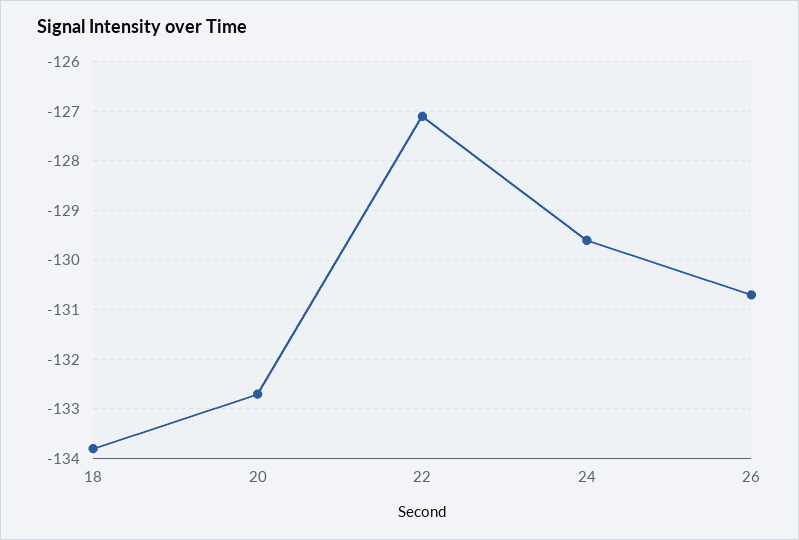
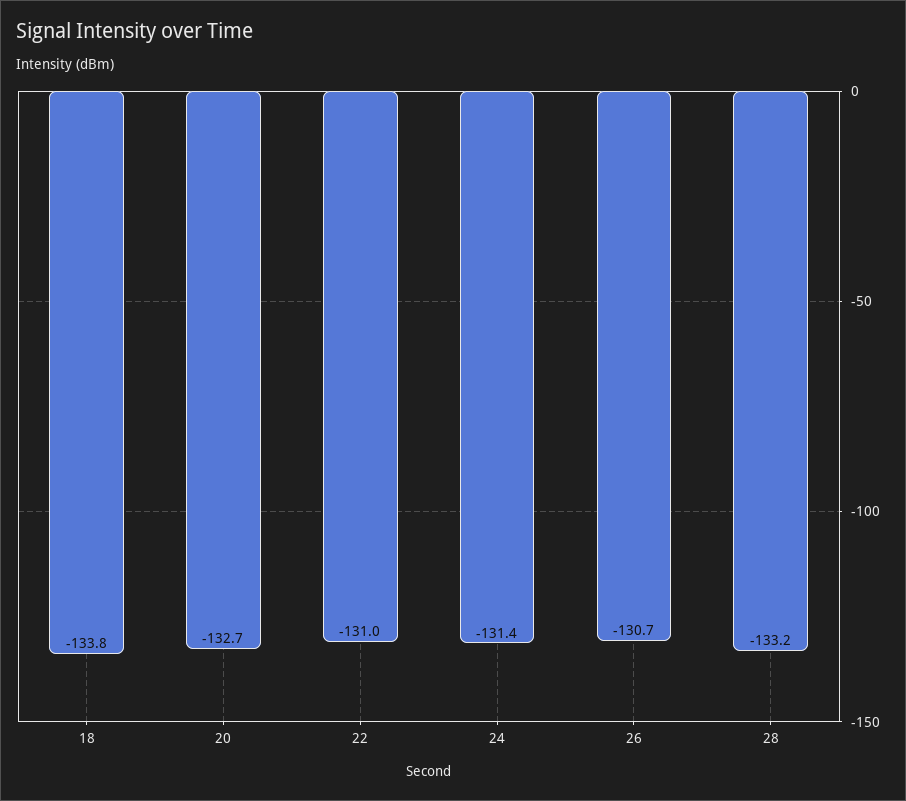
  {
    "18": -133.8,
    "20": -132.7,
-   "22": -127,
+   "22": -131,
-   "24": -129.5,
+   "24": -131.4,
-   "26": -130.7
+   "26": -130.7,
+   "28": -133.2
  }

